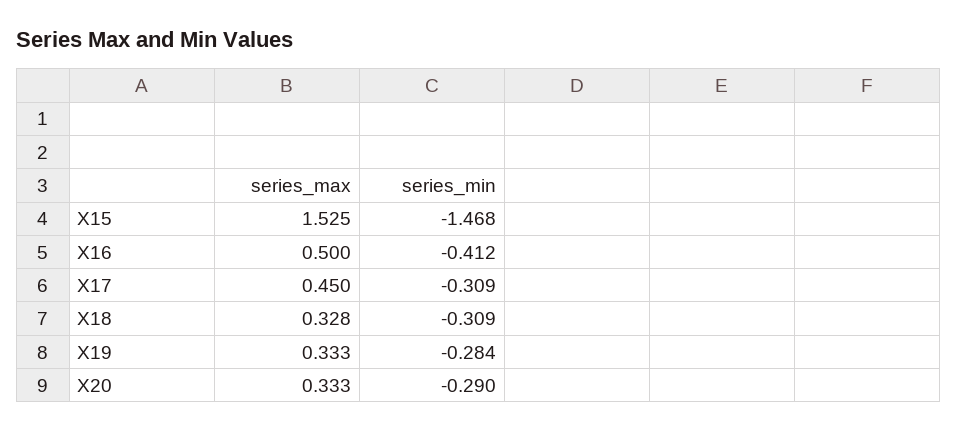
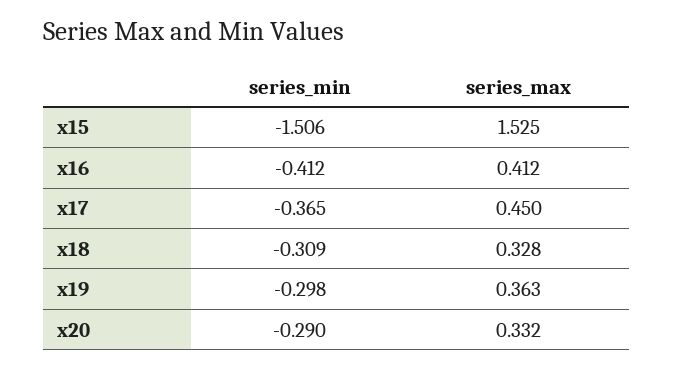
  {
    "series_max": {
      "X15": 1.525,
-     "X16": 0.5,
+     "X16": 0.412,
      "X17": 0.45,
      "X18": 0.328,
-     "X19": 0.333,
+     "X19": 0.363,
-     "X20": 0.333
+     "X20": 0.332
    },
    "series_min": {
-     "X15": -1.468,
+     "X15": -1.506,
      "X16": -0.412,
-     "X17": -0.309,
+     "X17": -0.365,
      "X18": -0.309,
-     "X19": -0.284,
+     "X19": -0.298,
      "X20": -0.29
    }
  }

